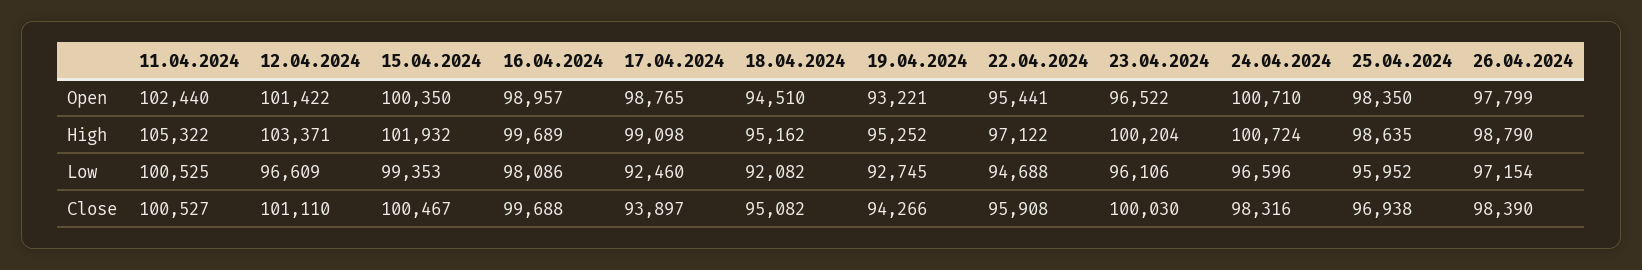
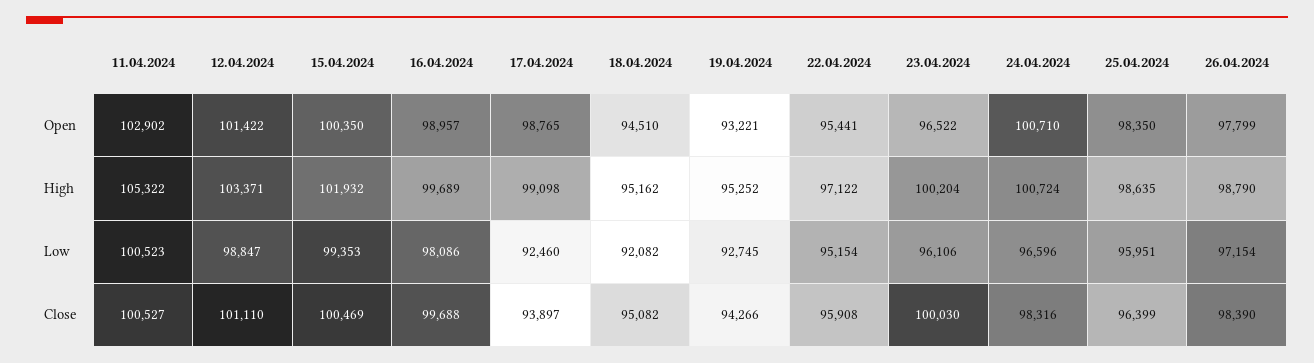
  {
    "11.04.2024": {
-     "Open": 102440,
+     "Open": 102902,
      "High": 105322,
-     "Low": 100525,
+     "Low": 100523,
      "Close": 100527
    },
    "12.04.2024": {
      "Open": 101422,
      "High": 103371,
-     "Low": 96609,
+     "Low": 98847,
      "Close": 101110
    },
    "15.04.2024": {
      "Open": 100350,
      "High": 101932,
      "Low": 99353,
-     "Close": 100467
+     "Close": 100469
    },
    "16.04.2024": {
      "Open": 98957,
      "High": 99689,
      "Low": 98086,
      "Close": 99688
    },
    "17.04.2024": {
      "Open": 98765,
      "High": 99098,
      "Low": 92460,
      "Close": 93897
    },
    "18.04.2024": {
      "Open": 94510,
      "High": 95162,
      "Low": 92082,
      "Close": 95082
    },
    "19.04.2024": {
      "Open": 93221,
      "High": 95252,
      "Low": 92745,
      "Close": 94266
    },
    "22.04.2024": {
      "Open": 95441,
      "High": 97122,
-     "Low": 94688,
+     "Low": 95154,
      "Close": 95908
    },
    "23.04.2024": {
      "Open": 96522,
      "High": 100204,
      "Low": 96106,
      "Close": 100030
    },
    "24.04.2024": {
      "Open": 100710,
      "High": 100724,
      "Low": 96596,
      "Close": 98316
    },
    "25.04.2024": {
      "Open": 98350,
      "High": 98635,
-     "Low": 95952,
+     "Low": 95951,
-     "Close": 96938
+     "Close": 96399
    },
    "26.04.2024": {
      "Open": 97799,
      "High": 98790,
      "Low": 97154,
      "Close": 98390
    }
  }

